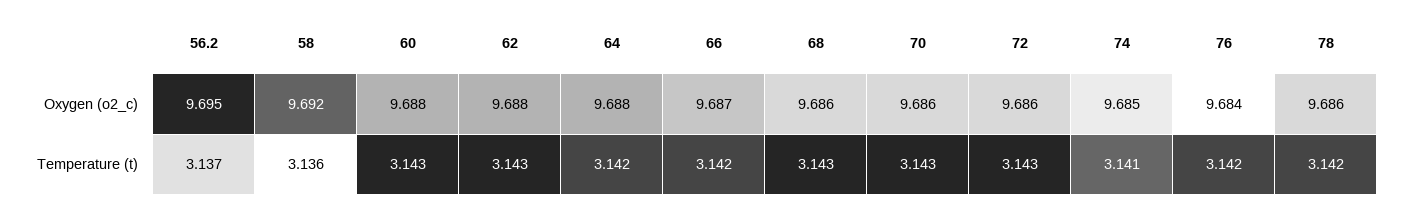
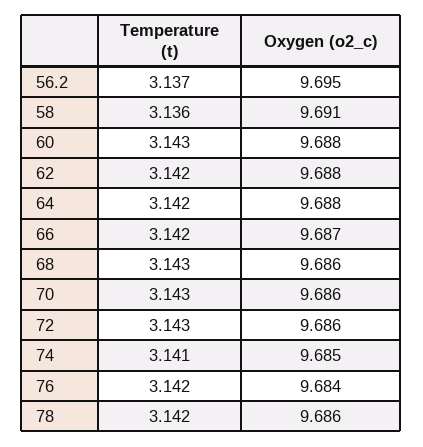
  {
    "56.2": {
      "Oxygen (o2_c)": 9.695,
      "Temperature (t)": 3.137
    },
    "58": {
-     "Oxygen (o2_c)": 9.692,
+     "Oxygen (o2_c)": 9.691,
      "Temperature (t)": 3.136
    },
    "60": {
      "Oxygen (o2_c)": 9.688,
      "Temperature (t)": 3.143
    },
    "62": {
      "Oxygen (o2_c)": 9.688,
-     "Temperature (t)": 3.143
+     "Temperature (t)": 3.142
    },
    "64": {
      "Oxygen (o2_c)": 9.688,
      "Temperature (t)": 3.142
    },
    "66": {
      "Oxygen (o2_c)": 9.687,
      "Temperature (t)": 3.142
    },
    "68": {
      "Oxygen (o2_c)": 9.686,
      "Temperature (t)": 3.143
    },
    "70": {
      "Oxygen (o2_c)": 9.686,
      "Temperature (t)": 3.143
    },
    "72": {
      "Oxygen (o2_c)": 9.686,
      "Temperature (t)": 3.143
    },
    "74": {
      "Oxygen (o2_c)": 9.685,
      "Temperature (t)": 3.141
    },
    "76": {
      "Oxygen (o2_c)": 9.684,
      "Temperature (t)": 3.142
    },
    "78": {
      "Oxygen (o2_c)": 9.686,
      "Temperature (t)": 3.142
    }
  }

